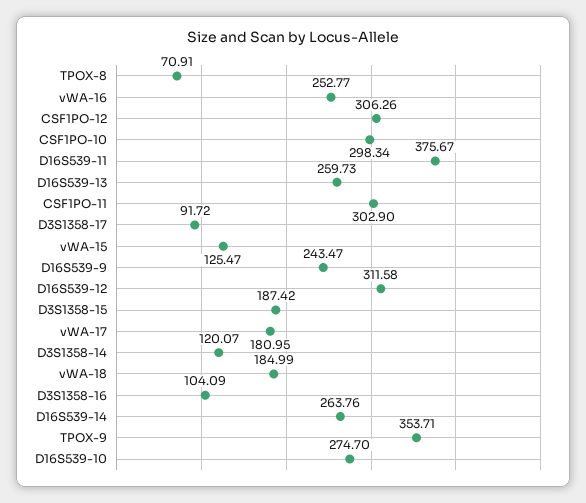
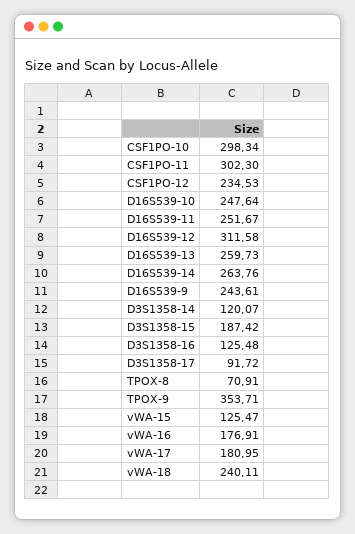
  {
    "TPOX-8": 70.91,
-   "vWA-16": 252.77,
+   "vWA-16": 176.91,
-   "CSF1PO-12": 306.26,
+   "CSF1PO-12": 234.53,
    "CSF1PO-10": 298.34,
-   "D16S539-11": 375.67,
+   "D16S539-11": 251.67,
    "D16S539-13": 259.73,
-   "CSF1PO-11": 302.9,
+   "CSF1PO-11": 302.3,
    "D3S1358-17": 91.72,
    "vWA-15": 125.47,
-   "D16S539-9": 243.47,
+   "D16S539-9": 243.61,
    "D16S539-12": 311.58,
    "D3S1358-15": 187.42,
    "vWA-17": 180.95,
    "D3S1358-14": 120.07,
-   "vWA-18": 184.99,
+   "vWA-18": 240.11,
-   "D3S1358-16": 104.09,
+   "D3S1358-16": 125.48,
    "D16S539-14": 263.76,
    "TPOX-9": 353.71,
-   "D16S539-10": 274.7
+   "D16S539-10": 247.64
  }

